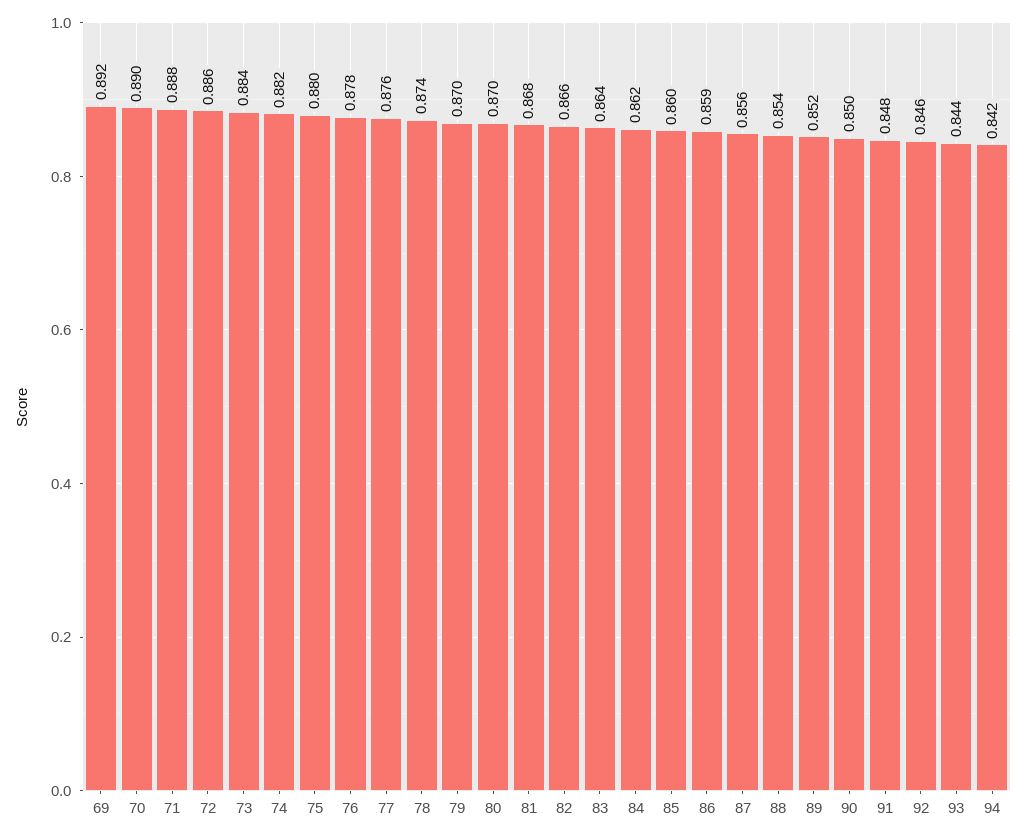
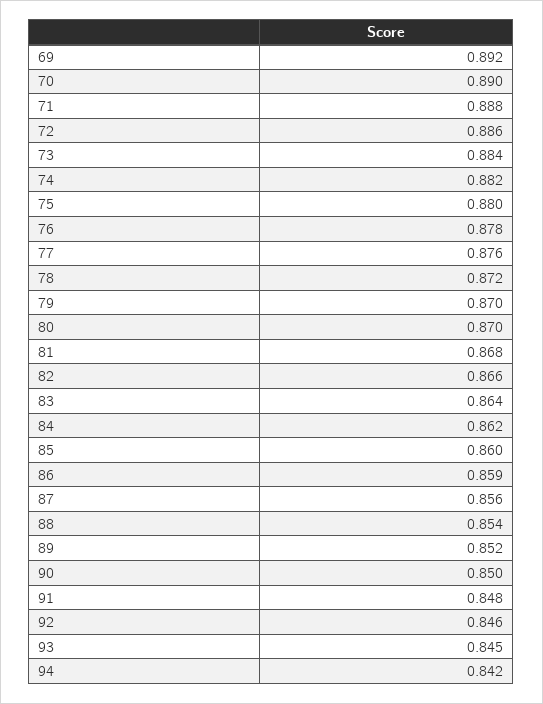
  {
    "69": 0.892,
    "70": 0.89,
    "71": 0.888,
    "72": 0.886,
    "73": 0.884,
    "74": 0.882,
    "75": 0.88,
    "76": 0.878,
    "77": 0.876,
-   "78": 0.874,
+   "78": 0.872,
    "79": 0.87,
    "80": 0.87,
    "81": 0.868,
    "82": 0.866,
    "83": 0.864,
    "84": 0.862,
    "85": 0.86,
    "86": 0.859,
    "87": 0.856,
    "88": 0.854,
    "89": 0.852,
    "90": 0.85,
    "91": 0.848,
    "92": 0.846,
-   "93": 0.844,
+   "93": 0.845,
    "94": 0.842
  }

